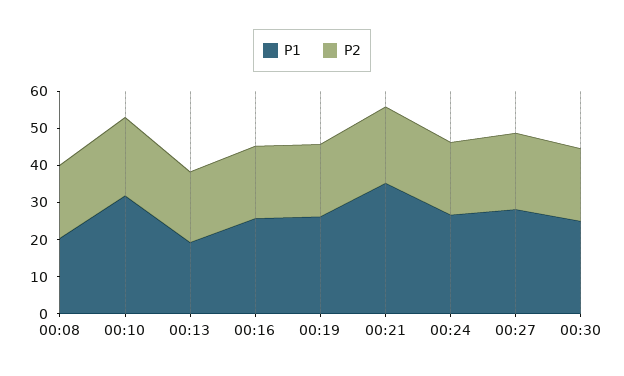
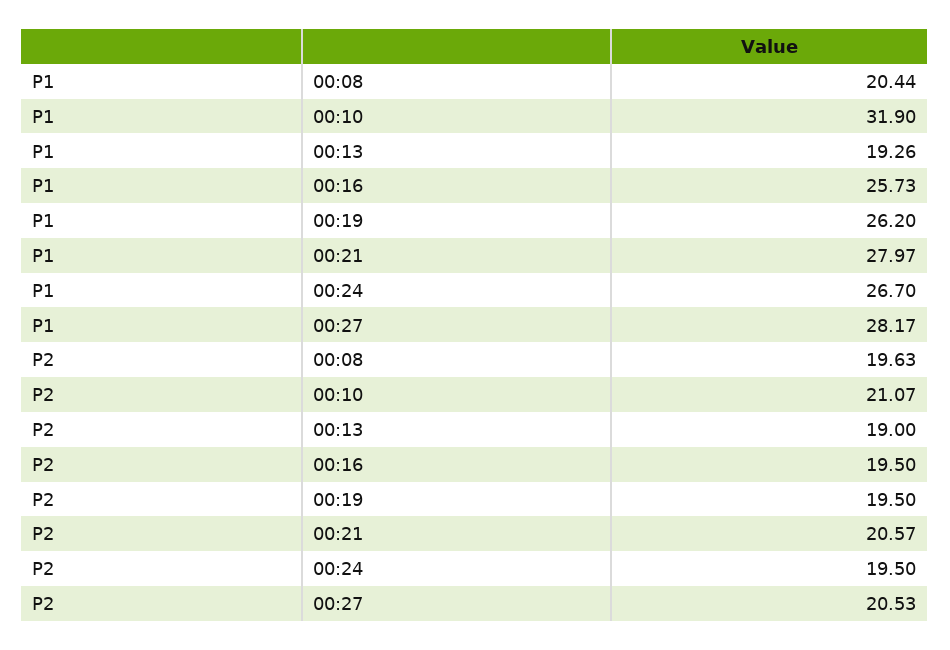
  {
    "P1": {
      "00:08": 20.44,
      "00:10": 31.9,
      "00:13": 19.26,
      "00:16": 25.73,
      "00:19": 26.2,
-     "00:21": 35,
+     "00:21": 27.97,
      "00:24": 26.7,
-     "00:27": 28.17,
+     "00:27": 28.17
-     "00:30": 25
    },
    "P2": {
      "00:08": 19.63,
      "00:10": 21.07,
      "00:13": 19,
      "00:16": 19.5,
      "00:19": 19.5,
      "00:21": 20.57,
      "00:24": 19.5,
-     "00:27": 20.53,
+     "00:27": 20.53
-     "00:30": 20
    }
  }

